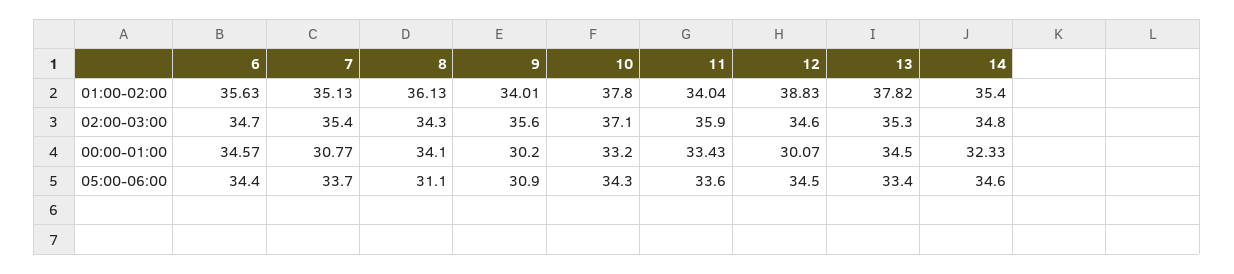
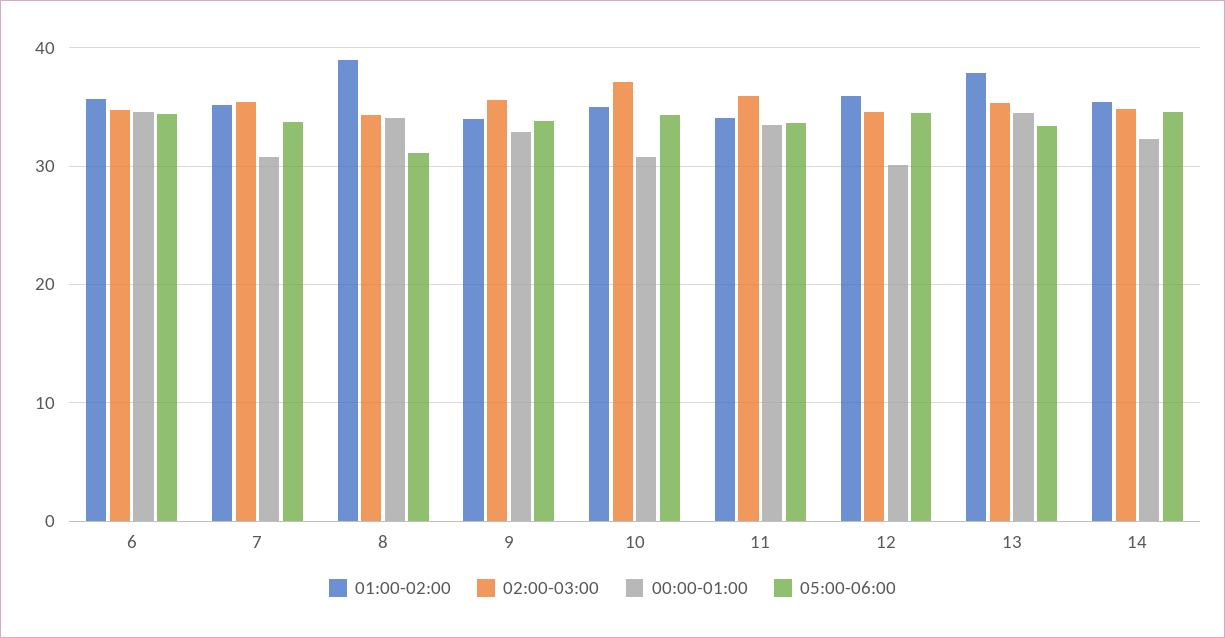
  {
    "01:00-02:00": {
      "6": 35.63,
      "7": 35.13,
-     "8": 36.13,
+     "8": 39,
      "9": 34.01,
-     "10": 37.8,
+     "10": 35,
      "11": 34.04,
-     "12": 38.83,
+     "12": 36,
      "13": 37.82,
      "14": 35.4
    },
    "02:00-03:00": {
      "6": 34.7,
      "7": 35.4,
      "8": 34.3,
      "9": 35.6,
      "10": 37.1,
      "11": 35.9,
      "12": 34.6,
      "13": 35.3,
      "14": 34.8
    },
    "00:00-01:00": {
      "6": 34.57,
      "7": 30.77,
      "8": 34.1,
-     "9": 30.2,
+     "9": 33,
-     "10": 33.2,
+     "10": 31,
      "11": 33.43,
      "12": 30.07,
      "13": 34.5,
      "14": 32.33
    },
    "05:00-06:00": {
      "6": 34.4,
      "7": 33.7,
      "8": 31.1,
-     "9": 30.9,
+     "9": 34,
      "10": 34.3,
      "11": 33.6,
      "12": 34.5,
      "13": 33.4,
      "14": 34.6
    }
  }

